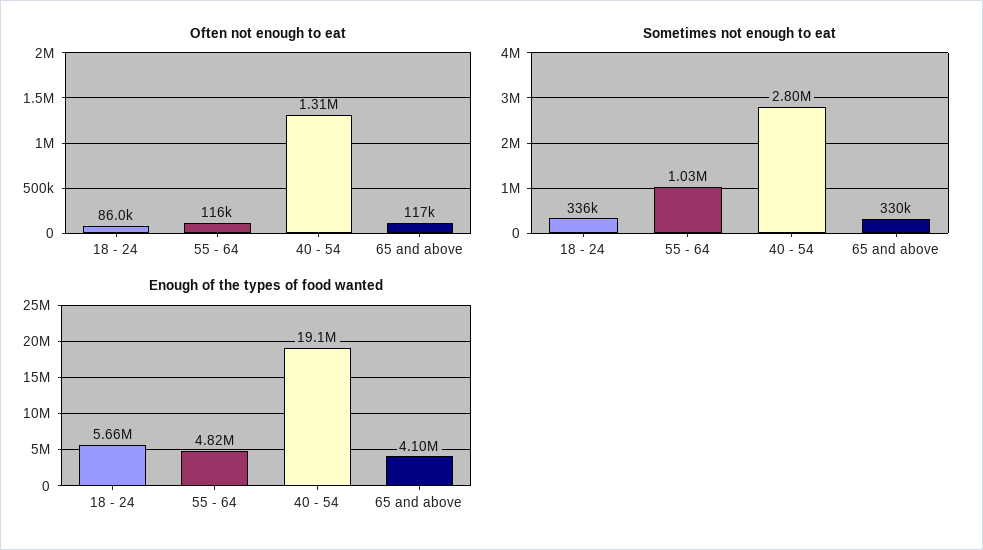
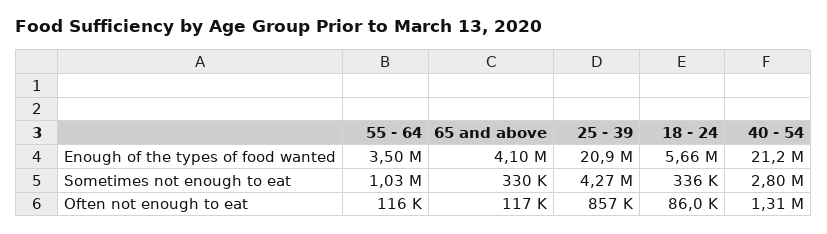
  {
    "Often not enough to eat": {
      "18 - 24": 86000,
      "55 - 64": 116000,
      "40 - 54": 1310000,
-     "65 and above": 117000
+     "65 and above": 117000,
+     "25 - 39": 857000
    },
    "Sometimes not enough to eat": {
      "18 - 24": 336000,
      "55 - 64": 1030000,
      "40 - 54": 2800000,
-     "65 and above": 330000
+     "65 and above": 330000,
+     "25 - 39": 4270000
    },
    "Enough of the types of food wanted": {
      "18 - 24": 5660000,
-     "55 - 64": 4820000,
+     "55 - 64": 3500000,
-     "40 - 54": 19100000,
+     "40 - 54": 21200000,
-     "65 and above": 4100000
+     "65 and above": 4100000,
+     "25 - 39": 20900000
    }
  }

